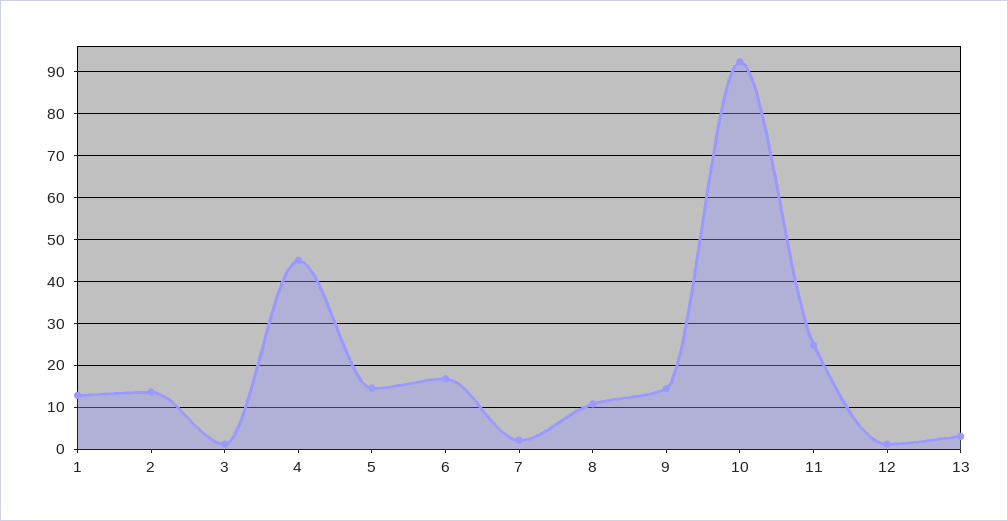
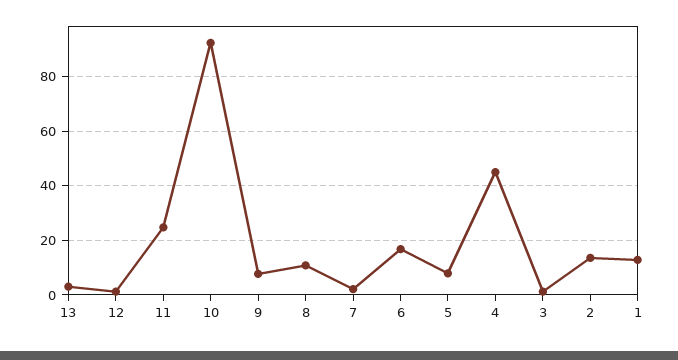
  {
    "1": 12,
    "2": 14,
    "3": 2,
    "4": 46,
-   "5": 14,
+   "5": 7.5,
    "6": 16,
    "7": 2,
    "8": 10,
-   "9": 14,
+   "9": 7.5,
    "10": 92,
    "11": 24,
    "12": 2,
    "13": 4
  }

